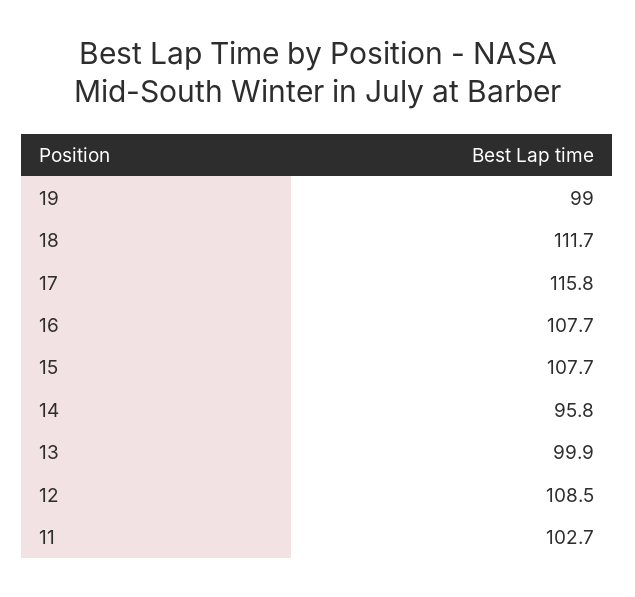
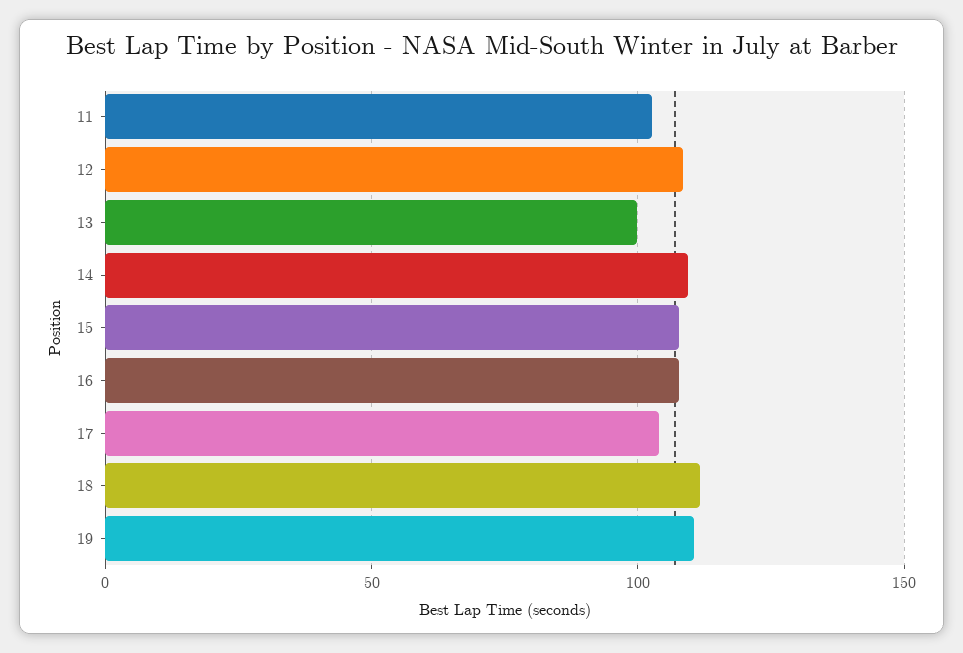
  {
-   "19": 99,
+   "19": 110,
    "18": 111.7,
-   "17": 115.8,
+   "17": 105,
    "16": 107.7,
    "15": 107.7,
-   "14": 95.8,
+   "14": 110,
    "13": 99.9,
    "12": 108.5,
    "11": 102.7
  }

